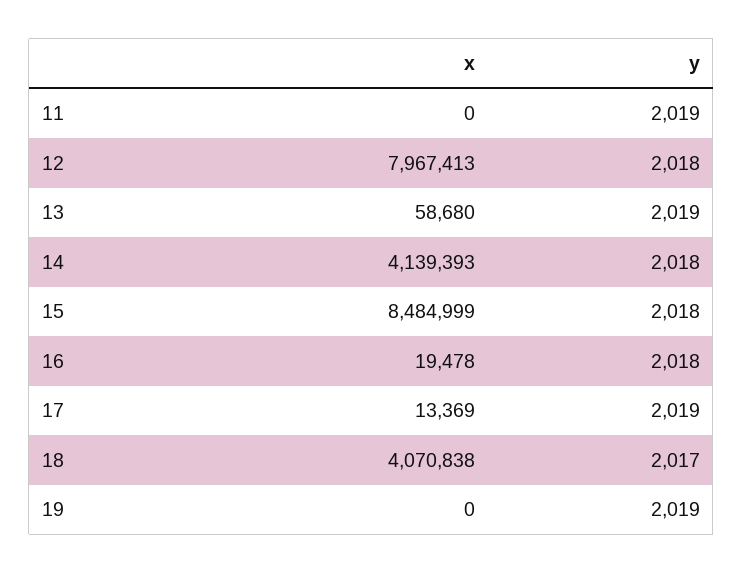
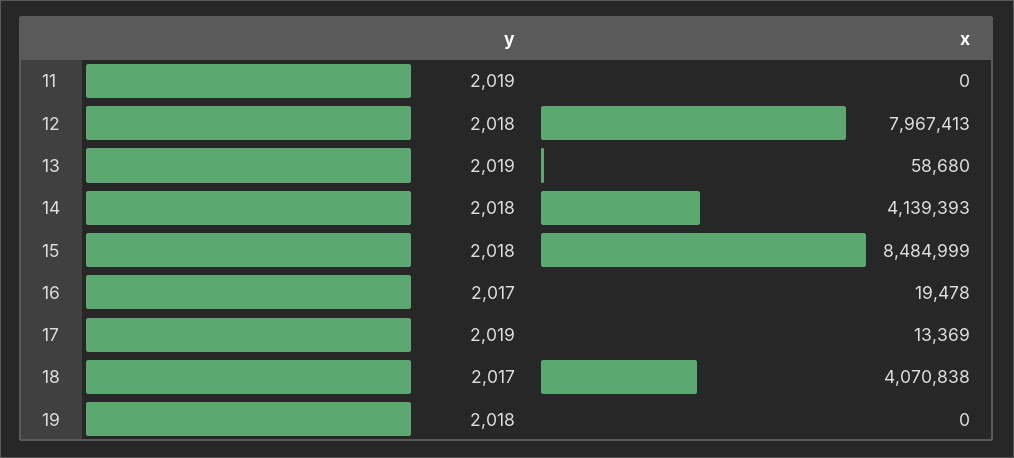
  {
    "x": {
      "11": 0,
      "12": 7967413,
      "13": 58680,
      "14": 4139393,
      "15": 8484999,
      "16": 19478,
      "17": 13369,
      "18": 4070838,
      "19": 0
    },
    "y": {
      "11": 2019,
      "12": 2018,
      "13": 2019,
      "14": 2018,
      "15": 2018,
-     "16": 2018,
+     "16": 2017,
      "17": 2019,
      "18": 2017,
-     "19": 2019
+     "19": 2018
    }
  }

